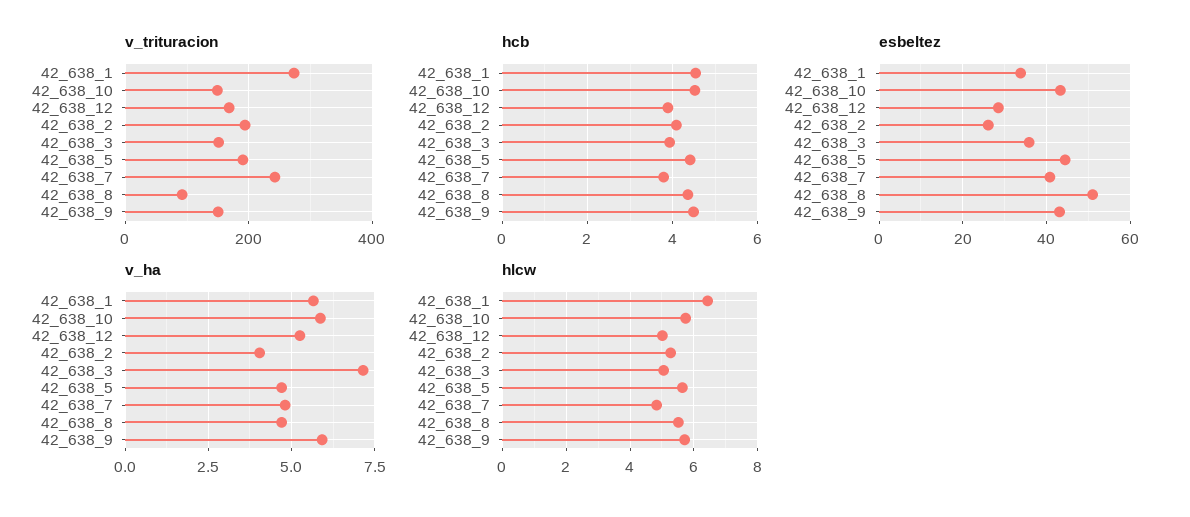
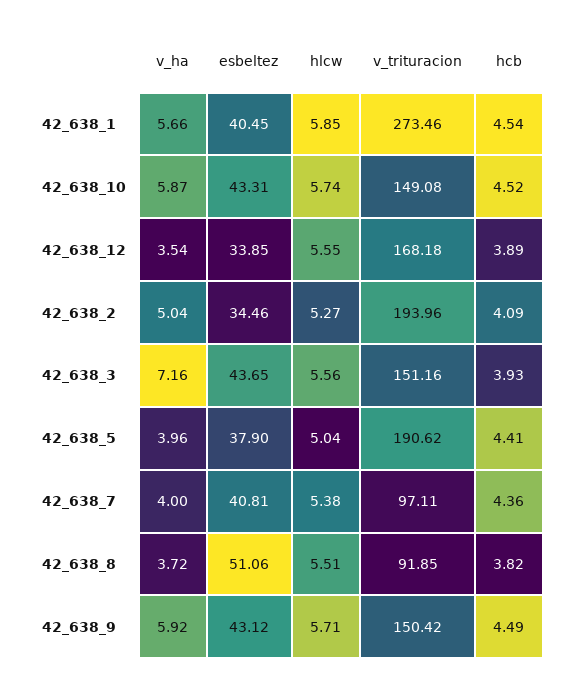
  {
    "v_trituracion": {
      "42_638_1": 273.46,
      "42_638_10": 149.08,
      "42_638_12": 168.18,
      "42_638_2": 193.96,
      "42_638_3": 151.16,
      "42_638_5": 190.62,
-     "42_638_7": 240,
+     "42_638_7": 97.11,
      "42_638_8": 91.85,
      "42_638_9": 150.42
    },
    "hcb": {
      "42_638_1": 4.54,
      "42_638_10": 4.52,
      "42_638_12": 3.89,
      "42_638_2": 4.09,
      "42_638_3": 3.93,
      "42_638_5": 4.41,
-     "42_638_7": 3.8,
+     "42_638_7": 4.36,
-     "42_638_8": 4.4,
+     "42_638_8": 3.82,
      "42_638_9": 4.49
    },
    "esbeltez": {
-     "42_638_1": 34,
+     "42_638_1": 40.45,
      "42_638_10": 43.31,
-     "42_638_12": 28,
+     "42_638_12": 33.85,
-     "42_638_2": 26,
+     "42_638_2": 34.46,
-     "42_638_3": 36,
+     "42_638_3": 43.65,
-     "42_638_5": 44,
+     "42_638_5": 37.9,
      "42_638_7": 40.81,
      "42_638_8": 51.06,
      "42_638_9": 43.12
    },
    "v_ha": {
      "42_638_1": 5.66,
      "42_638_10": 5.87,
-     "42_638_12": 5.25,
+     "42_638_12": 3.54,
-     "42_638_2": 4,
+     "42_638_2": 5.04,
      "42_638_3": 7.16,
-     "42_638_5": 4.75,
+     "42_638_5": 3.96,
-     "42_638_7": 4.75,
+     "42_638_7": 4,
-     "42_638_8": 4.75,
+     "42_638_8": 3.72,
      "42_638_9": 5.92
    },
    "hlcw": {
-     "42_638_1": 6.4,
+     "42_638_1": 5.85,
      "42_638_10": 5.74,
-     "42_638_12": 5,
+     "42_638_12": 5.55,
      "42_638_2": 5.27,
-     "42_638_3": 5,
+     "42_638_3": 5.56,
-     "42_638_5": 5.6,
+     "42_638_5": 5.04,
-     "42_638_7": 4.8,
+     "42_638_7": 5.38,
      "42_638_8": 5.51,
      "42_638_9": 5.71
    }
  }

